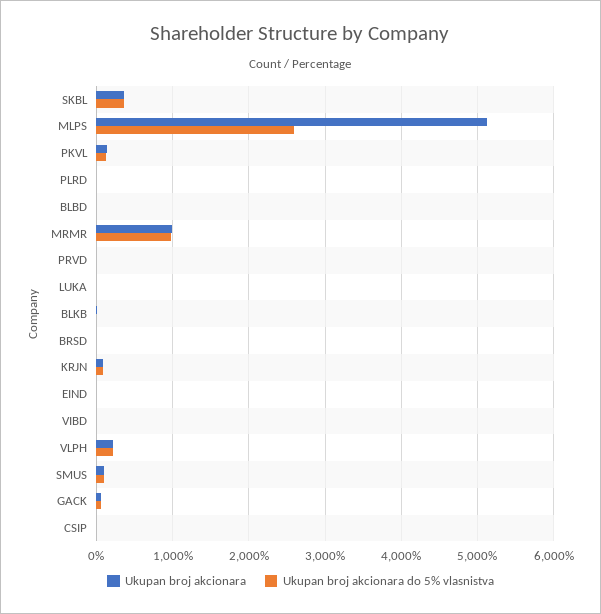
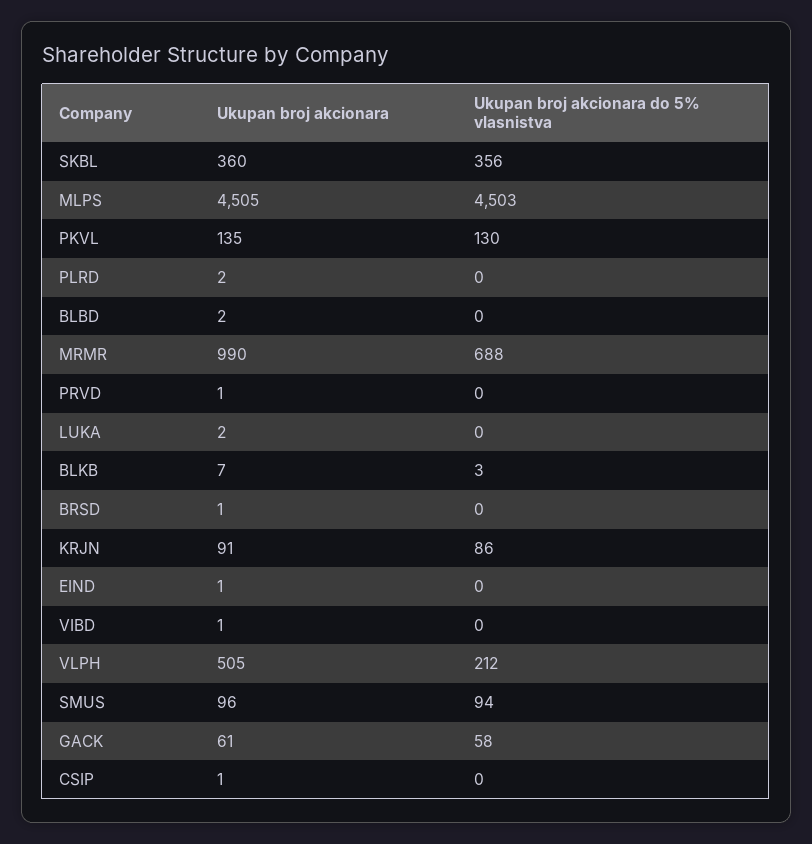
  {
    "Ukupan broj akcionara": {
      "SKBL": 360,
-     "MLPS": 5100,
+     "MLPS": 4505,
      "PKVL": 135,
      "PLRD": 2,
      "BLBD": 2,
      "MRMR": 990,
      "PRVD": 1,
      "LUKA": 2,
      "BLKB": 7,
      "BRSD": 1,
      "KRJN": 91,
      "EIND": 1,
      "VIBD": 1,
-     "VLPH": 200,
+     "VLPH": 505,
      "SMUS": 96,
      "GACK": 61,
      "CSIP": 1
    },
    "Ukupan broj akcionara do 5% vlasnistva": {
      "SKBL": 356,
-     "MLPS": 2600,
+     "MLPS": 4503,
      "PKVL": 130,
      "PLRD": 0,
      "BLBD": 0,
-     "MRMR": 1000,
+     "MRMR": 688,
      "PRVD": 0,
      "LUKA": 0,
      "BLKB": 3,
      "BRSD": 0,
      "KRJN": 86,
      "EIND": 0,
      "VIBD": 0,
      "VLPH": 212,
      "SMUS": 94,
      "GACK": 58,
      "CSIP": 0
    }
  }

